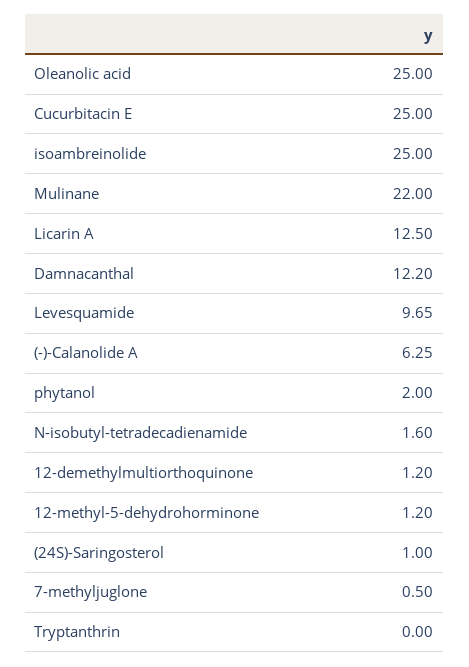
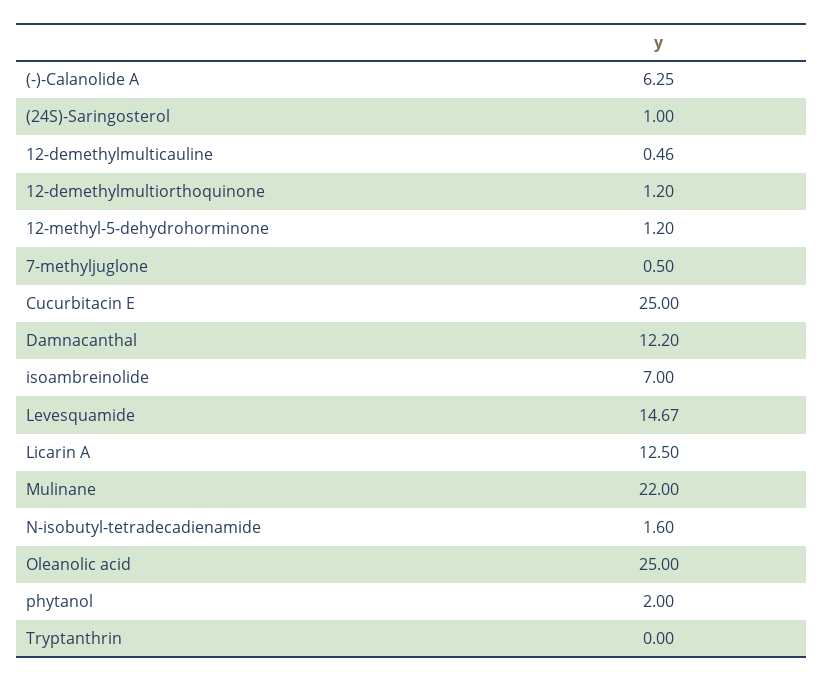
  {
    "Oleanolic acid": 25,
    "Cucurbitacin E": 25,
-   "isoambreinolide": 25,
+   "isoambreinolide": 7,
    "Mulinane": 22,
    "Licarin A": 12.5,
    "Damnacanthal": 12.2,
-   "Levesquamide": 9.65,
+   "Levesquamide": 14.67,
    "(-)-Calanolide A": 6.25,
    "phytanol": 2,
    "N-isobutyl-tetradecadienamide": 1.6,
    "12-demethylmultiorthoquinone": 1.2,
    "12-methyl-5-dehydrohorminone": 1.2,
    "(24S)-Saringosterol": 1,
    "7-methyljuglone": 0.5,
-   "Tryptanthrin": 0
+   "Tryptanthrin": 0,
+   "12-demethylmulticauline": 0.46
  }

